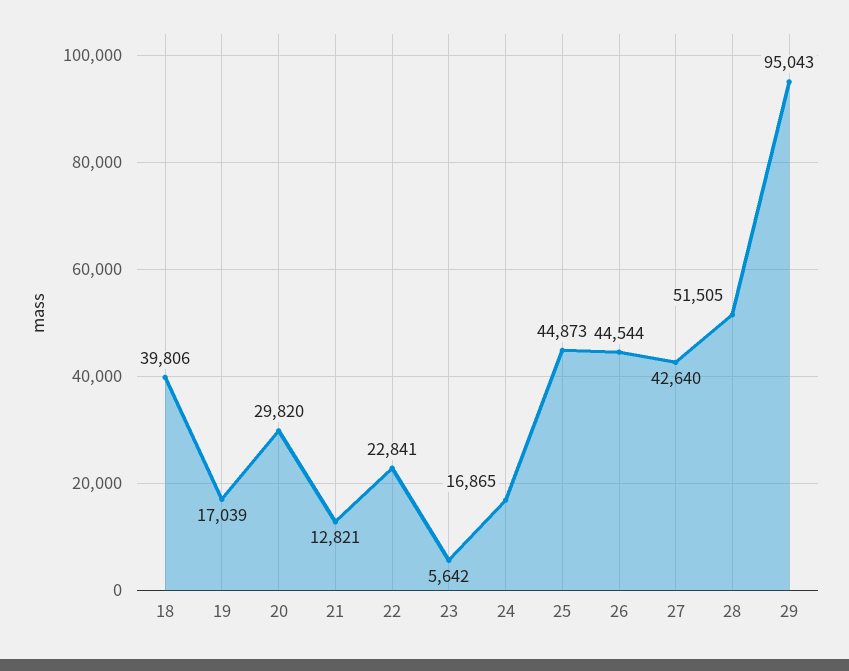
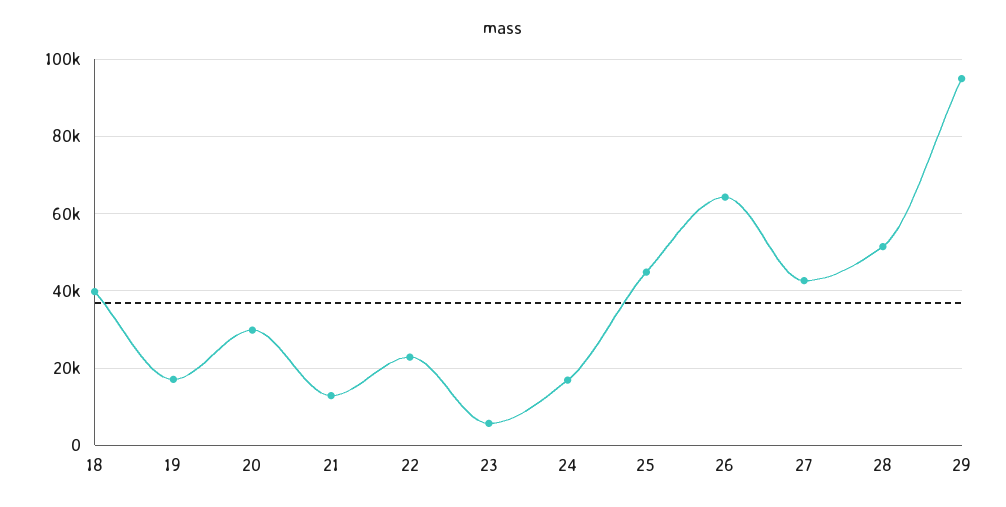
  {
    "18": 39806,
    "19": 17039,
    "20": 29820,
    "21": 12821,
    "22": 22841,
    "23": 5642,
    "24": 16865,
    "25": 44873,
-   "26": 44544,
+   "26": 64000,
    "27": 42640,
    "28": 51505,
    "29": 95043
  }

